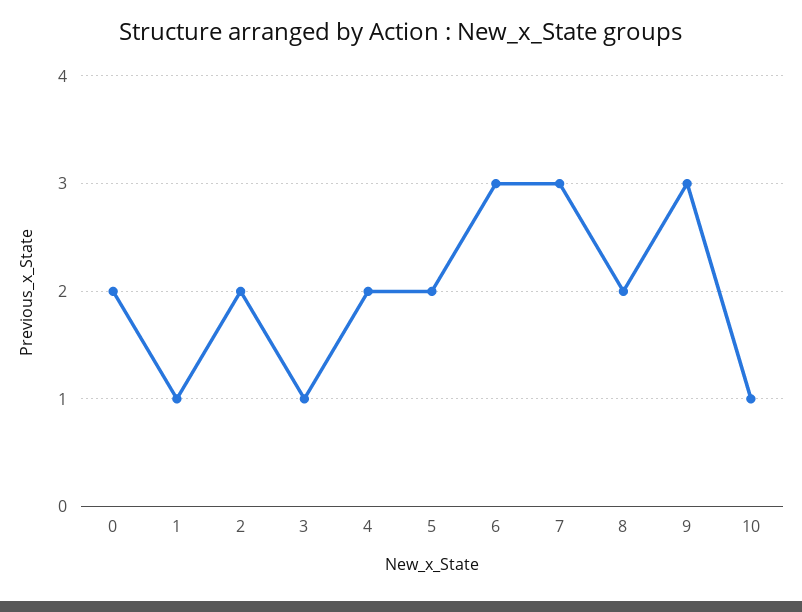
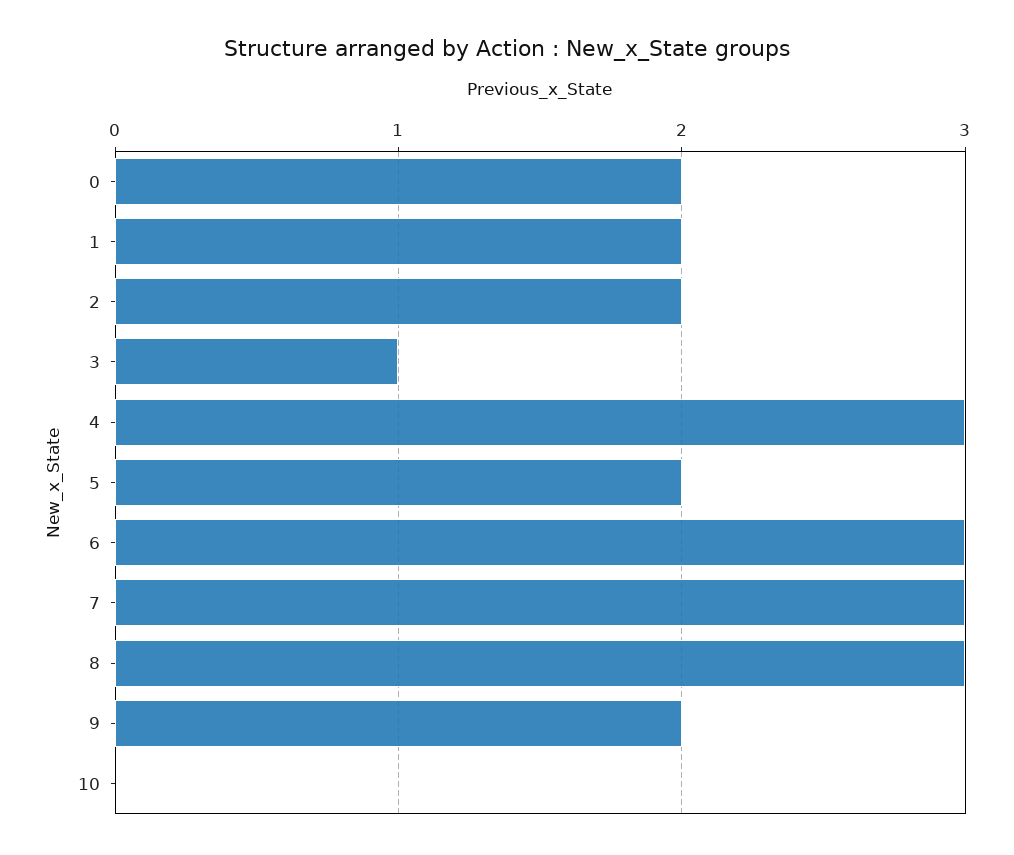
  {
    "0": 2,
-   "1": 1,
+   "1": 2,
    "2": 2,
    "3": 1,
-   "4": 2,
+   "4": 3,
    "5": 2,
    "6": 3,
    "7": 3,
-   "8": 2,
+   "8": 3,
-   "9": 3,
+   "9": 2,
-   "10": 1
+   "10": 0
  }

